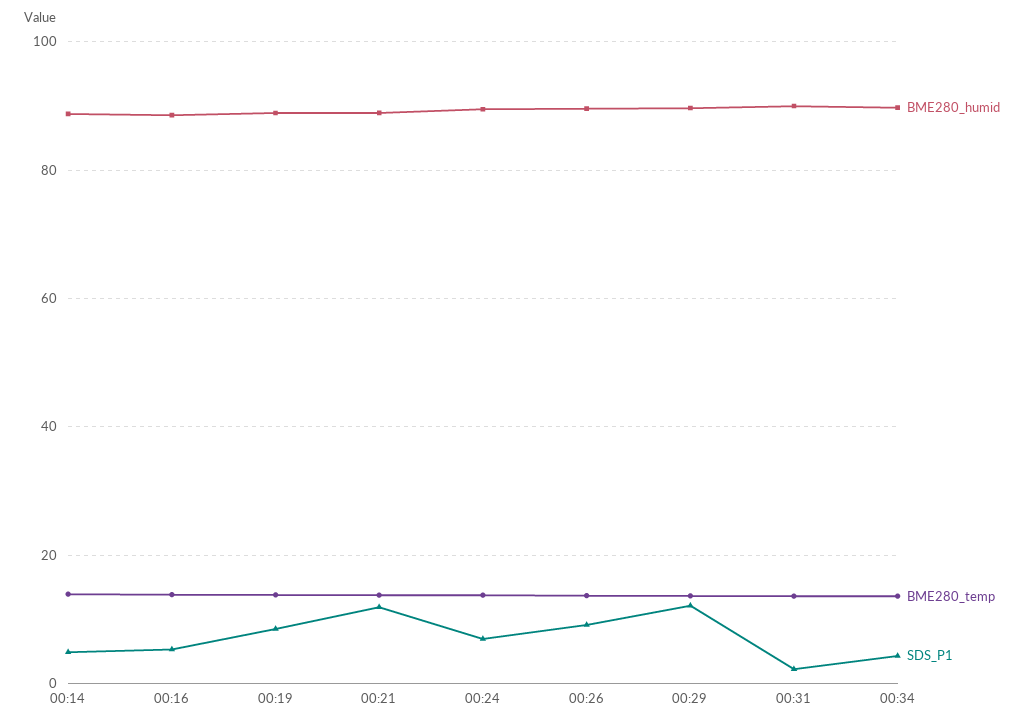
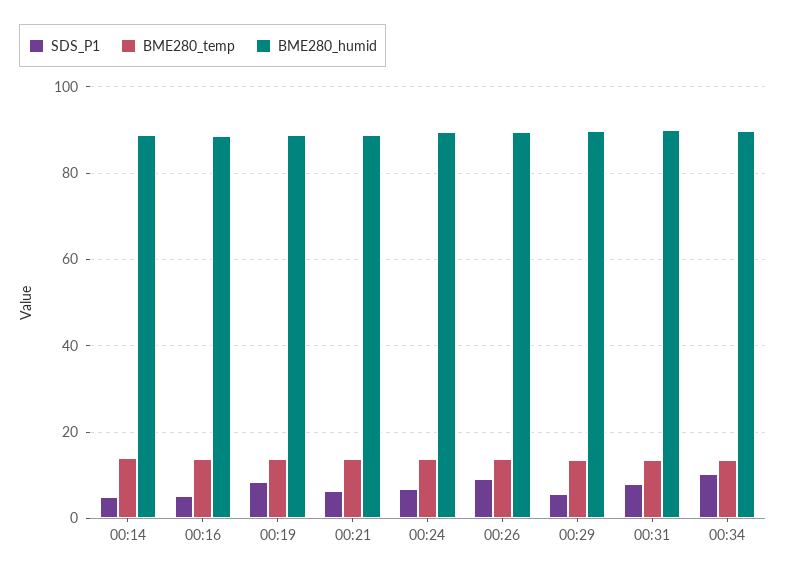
  {
    "BME280_humid": {
      "00:14": 88,
      "00:16": 88,
      "00:19": 88,
      "00:21": 88,
      "00:24": 90,
      "00:26": 90,
      "00:29": 90,
      "00:31": 90,
      "00:34": 90
    },
    "BME280_temp": {
      "00:14": 14,
      "00:16": 14,
      "00:19": 14,
      "00:21": 14,
      "00:24": 14,
      "00:26": 14,
      "00:29": 14,
      "00:31": 14,
      "00:34": 14
    },
    "SDS_P1": {
      "00:14": 4,
      "00:16": 6,
      "00:19": 8,
-     "00:21": 12,
+     "00:21": 6,
      "00:24": 6,
      "00:26": 10,
-     "00:29": 12,
+     "00:29": 6,
-     "00:31": 2,
+     "00:31": 8,
-     "00:34": 4
+     "00:34": 10
    }
  }

